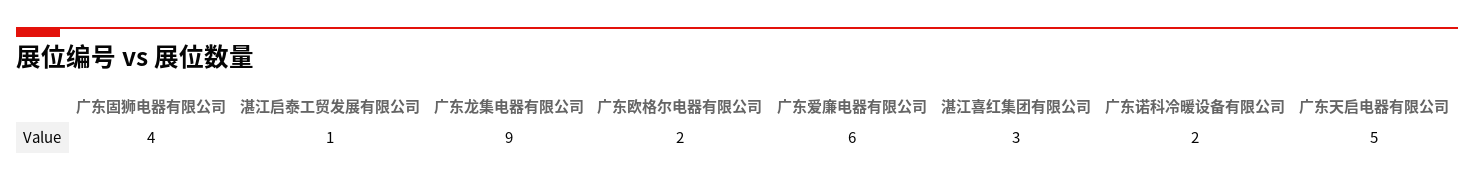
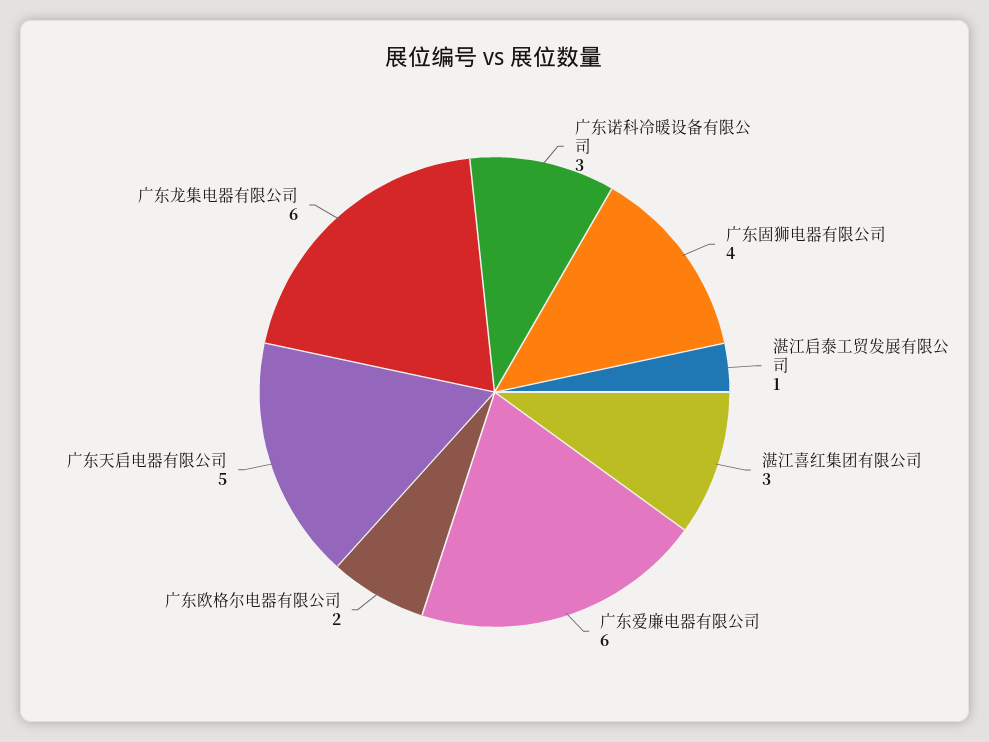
  {
    "广东固狮电器有限公司": 4,
    "湛江启泰工贸发展有限公司": 1,
-   "广东龙集电器有限公司": 9,
+   "广东龙集电器有限公司": 6,
    "广东欧格尔电器有限公司": 2,
    "广东爱廉电器有限公司": 6,
    "湛江喜红集团有限公司": 3,
-   "广东诺科冷暖设备有限公司": 2,
+   "广东诺科冷暖设备有限公司": 3,
    "广东天启电器有限公司": 5
  }

